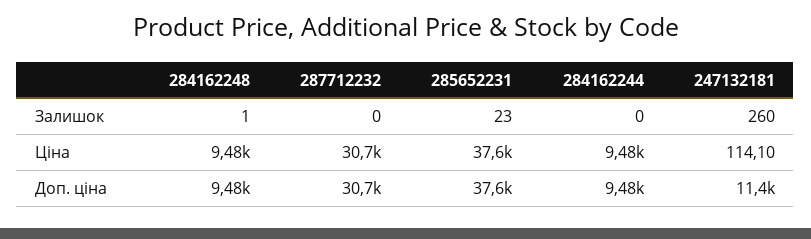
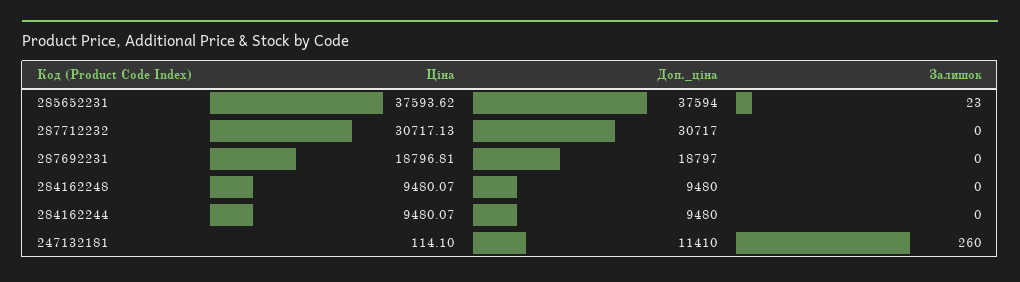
  {
    "284162248": {
-     "Залишок": 1,
+     "Залишок": 0,
      "Ціна": 9480.07,
      "Доп. ціна": 9480
    },
    "287712232": {
      "Залишок": 0,
      "Ціна": 30717.13,
      "Доп. ціна": 30717
    },
    "285652231": {
      "Залишок": 23,
      "Ціна": 37593.62,
      "Доп. ціна": 37594
    },
    "284162244": {
      "Залишок": 0,
      "Ціна": 9480.07,
      "Доп. ціна": 9480
    },
    "247132181": {
      "Залишок": 260,
      "Ціна": 114.1,
      "Доп. ціна": 11410
-   }
+   },
+   "287692231": {
+     "Ціна": 18796.81,
+     "Доп. ціна": 18797,
+     "Залишок": 0
+   }
  }

